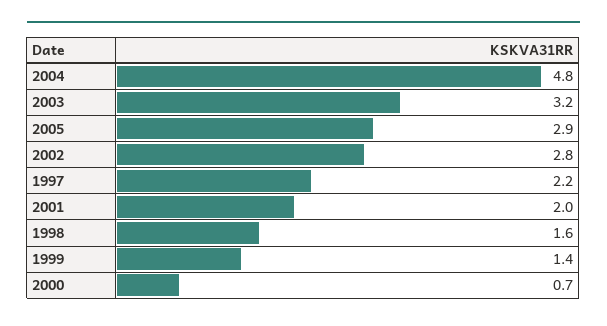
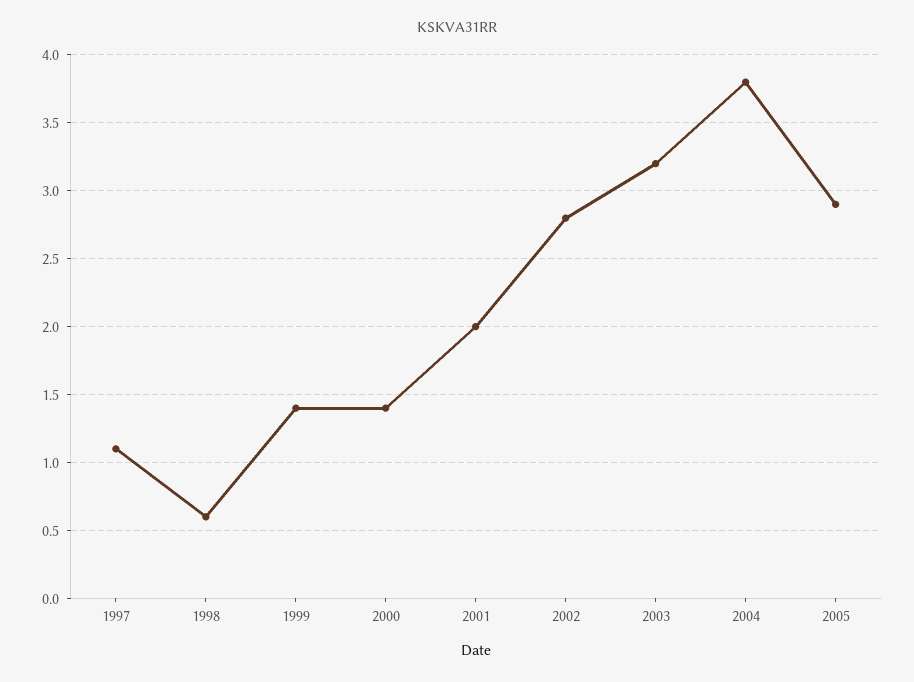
  {
-   "2004": 4.8,
+   "2004": 3.8,
    "2003": 3.2,
    "2005": 2.9,
    "2002": 2.8,
-   "1997": 2.2,
+   "1997": 1.1,
    "2001": 2,
-   "1998": 1.6,
+   "1998": 0.6,
    "1999": 1.4,
-   "2000": 0.7
+   "2000": 1.4
  }

